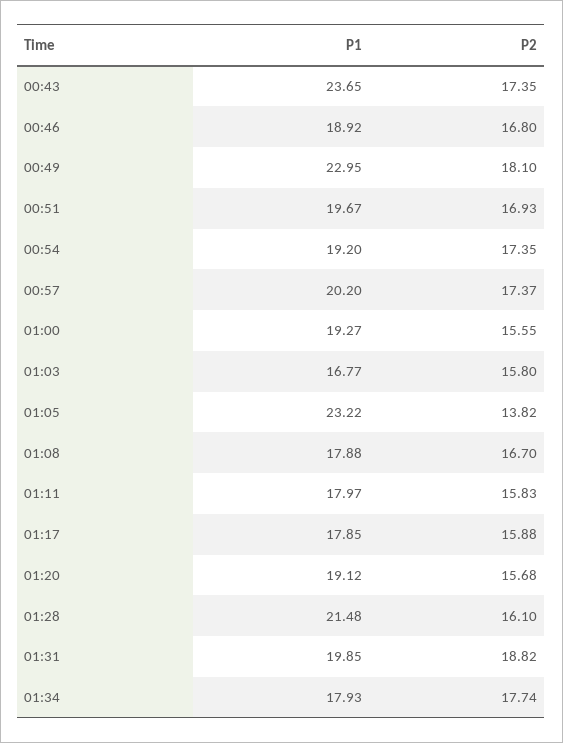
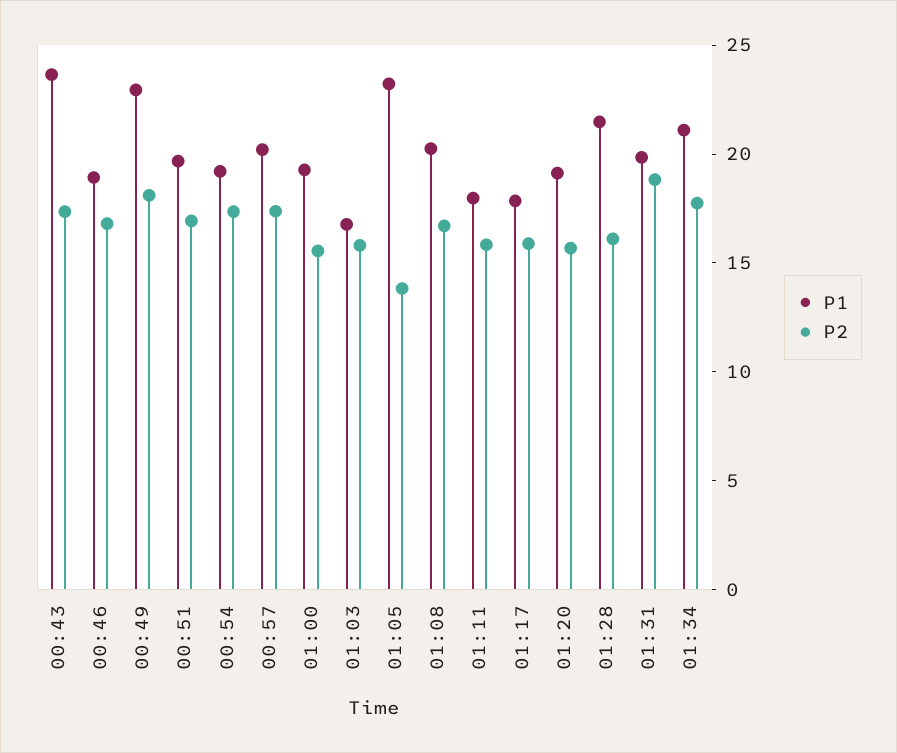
  {
    "P1": {
      "00:43": 23.65,
      "00:46": 18.92,
      "00:49": 22.95,
      "00:51": 19.67,
      "00:54": 19.2,
      "00:57": 20.2,
      "01:00": 19.27,
      "01:03": 16.77,
      "01:05": 23.22,
-     "01:08": 17.88,
+     "01:08": 20,
      "01:11": 17.97,
      "01:17": 17.85,
      "01:20": 19.12,
      "01:28": 21.48,
      "01:31": 19.85,
-     "01:34": 17.93
+     "01:34": 21
    },
    "P2": {
      "00:43": 17.35,
      "00:46": 16.8,
      "00:49": 18.1,
      "00:51": 16.93,
      "00:54": 17.35,
      "00:57": 17.37,
      "01:00": 15.55,
      "01:03": 15.8,
      "01:05": 13.82,
      "01:08": 16.7,
      "01:11": 15.83,
      "01:17": 15.88,
      "01:20": 15.68,
      "01:28": 16.1,
      "01:31": 18.82,
      "01:34": 17.74
    }
  }

